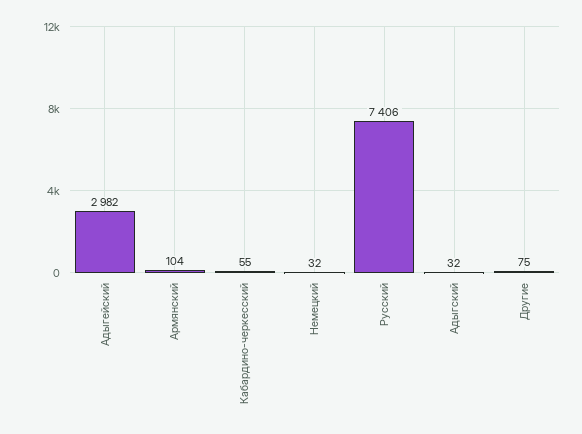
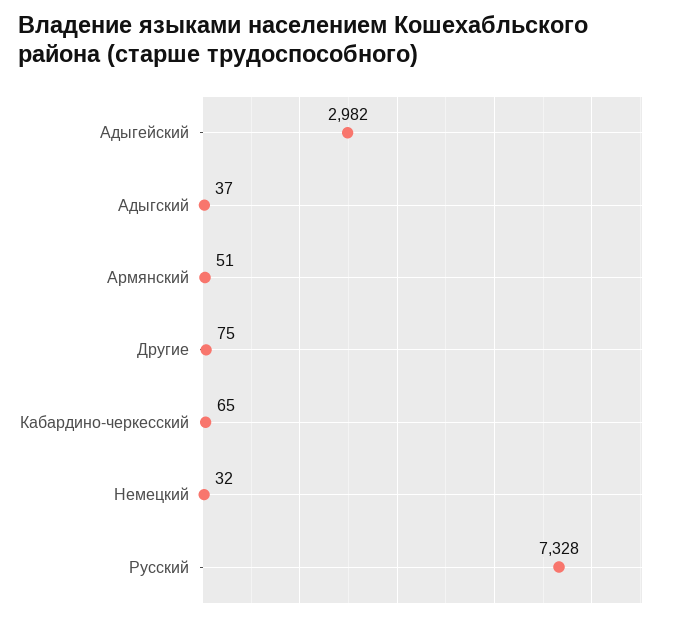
  {
    "Адыгейский": 2982,
-   "Армянский": 104,
+   "Армянский": 51,
-   "Кабардино-черкесский": 55,
+   "Кабардино-черкесский": 65,
    "Немецкий": 32,
-   "Русский": 7406,
+   "Русский": 7328,
-   "Адыгский": 32,
+   "Адыгский": 37,
    "Другие": 75
  }

